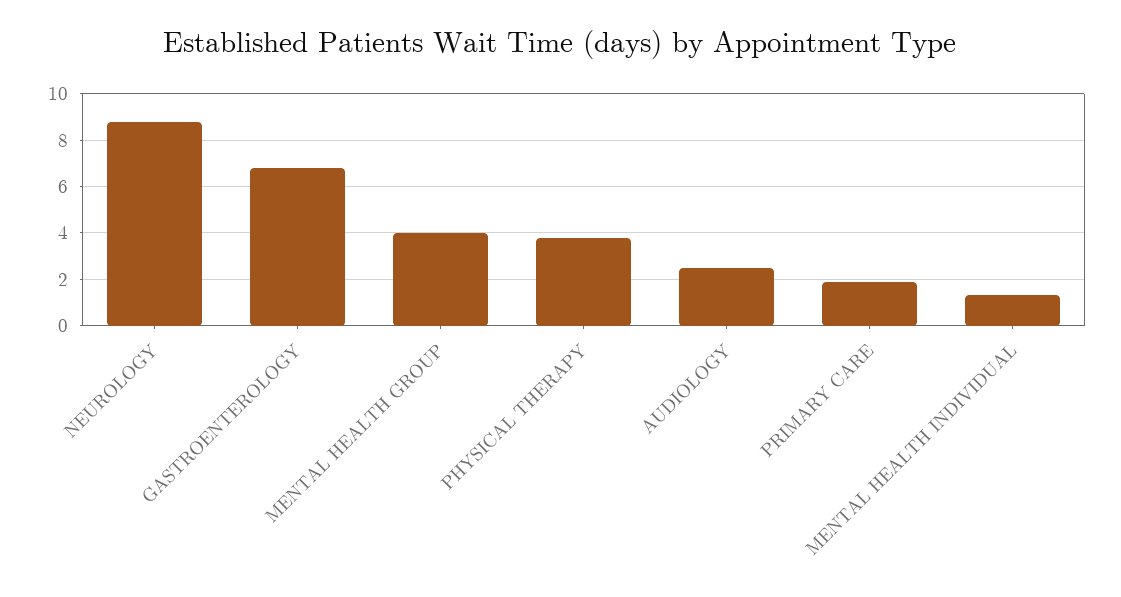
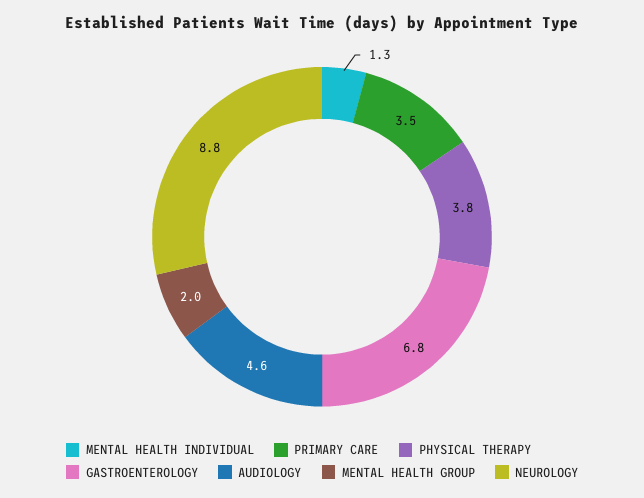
  {
    "NEUROLOGY": 8.8,
    "GASTROENTEROLOGY": 6.8,
-   "MENTAL HEALTH GROUP": 4,
+   "MENTAL HEALTH GROUP": 2,
    "PHYSICAL THERAPY": 3.8,
-   "AUDIOLOGY": 2.5,
+   "AUDIOLOGY": 4.6,
-   "PRIMARY CARE": 2,
+   "PRIMARY CARE": 3.5,
    "MENTAL HEALTH INDIVIDUAL": 1.3
  }

